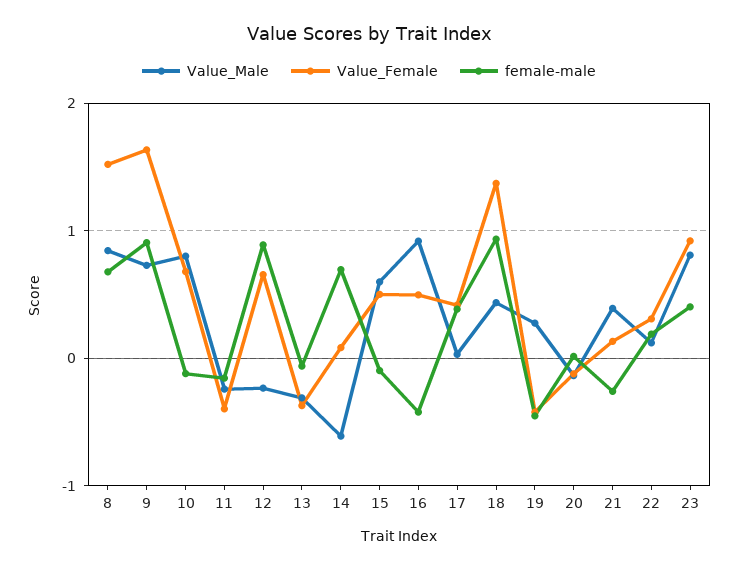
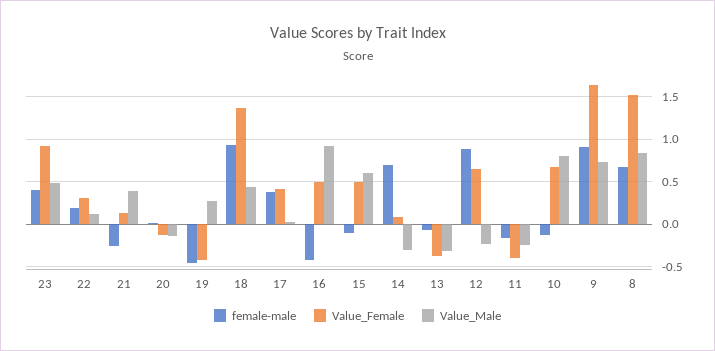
  {
    "Value_Male": {
      "8": 0.8,
      "9": 0.7,
      "10": 0.8,
      "11": -0.2,
      "12": -0.2,
      "13": -0.3,
-     "14": -0.6,
+     "14": -0.3,
      "15": 0.6,
      "16": 0.9,
      "17": 0,
      "18": 0.4,
      "19": 0.3,
      "20": -0.1,
      "21": 0.4,
      "22": 0.1,
-     "23": 0.8
+     "23": 0.5
    },
    "Value_Female": {
      "8": 1.5,
      "9": 1.6,
      "10": 0.7,
      "11": -0.4,
      "12": 0.7,
      "13": -0.4,
      "14": 0.1,
      "15": 0.5,
      "16": 0.5,
      "17": 0.4,
      "18": 1.4,
      "19": -0.4,
      "20": -0.1,
      "21": 0.1,
      "22": 0.3,
      "23": 0.9
    },
    "female-male": {
      "8": 0.7,
      "9": 0.9,
      "10": -0.1,
      "11": -0.2,
      "12": 0.9,
      "13": -0.1,
      "14": 0.7,
      "15": -0.1,
      "16": -0.4,
      "17": 0.4,
      "18": 0.9,
      "19": -0.5,
      "20": 0,
      "21": -0.3,
      "22": 0.2,
      "23": 0.4
    }
  }

